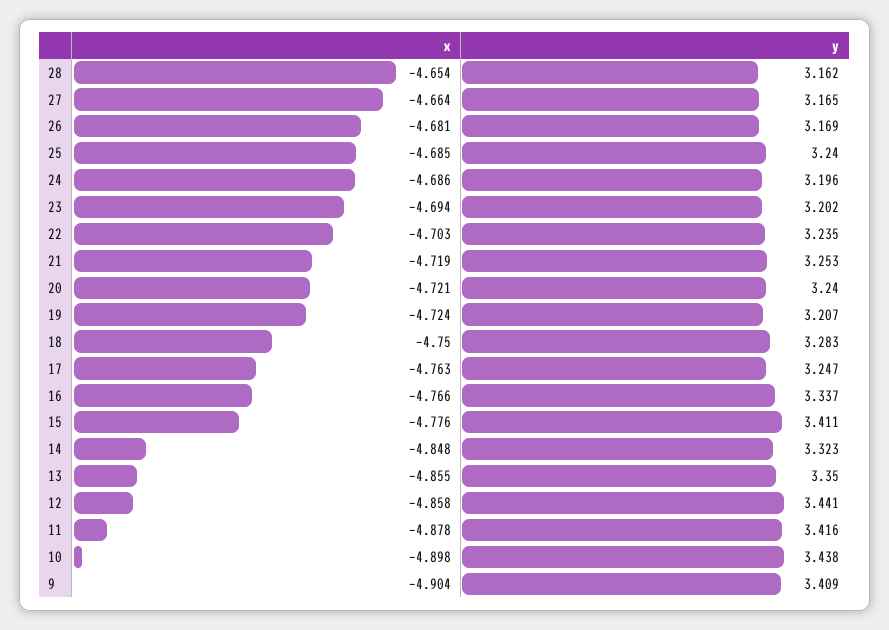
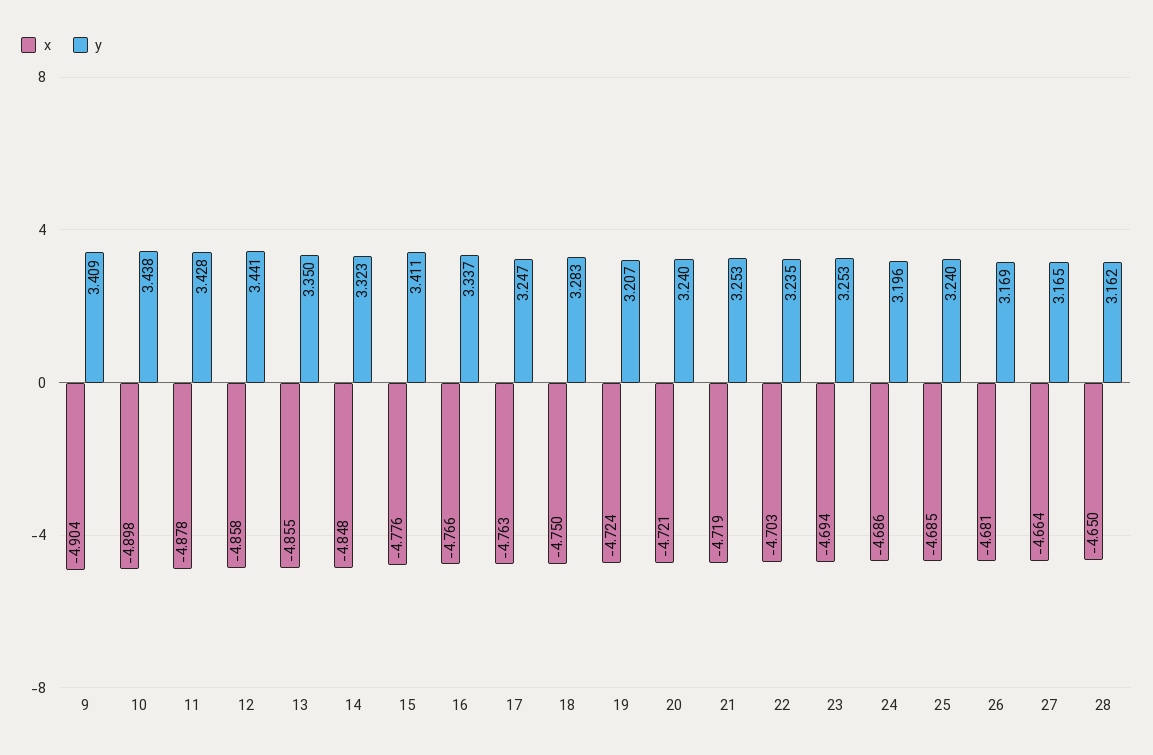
  {
    "x": {
-     "28": -4.654,
+     "28": -4.65,
      "27": -4.664,
      "26": -4.681,
      "25": -4.685,
      "24": -4.686,
      "23": -4.694,
      "22": -4.703,
      "21": -4.719,
      "20": -4.721,
      "19": -4.724,
      "18": -4.75,
      "17": -4.763,
      "16": -4.766,
      "15": -4.776,
      "14": -4.848,
      "13": -4.855,
      "12": -4.858,
      "11": -4.878,
      "10": -4.898,
      "9": -4.904
    },
    "y": {
      "28": 3.162,
      "27": 3.165,
      "26": 3.169,
      "25": 3.24,
      "24": 3.196,
-     "23": 3.202,
+     "23": 3.253,
      "22": 3.235,
      "21": 3.253,
      "20": 3.24,
      "19": 3.207,
      "18": 3.283,
      "17": 3.247,
      "16": 3.337,
      "15": 3.411,
      "14": 3.323,
      "13": 3.35,
      "12": 3.441,
-     "11": 3.416,
+     "11": 3.428,
      "10": 3.438,
      "9": 3.409
    }
  }

